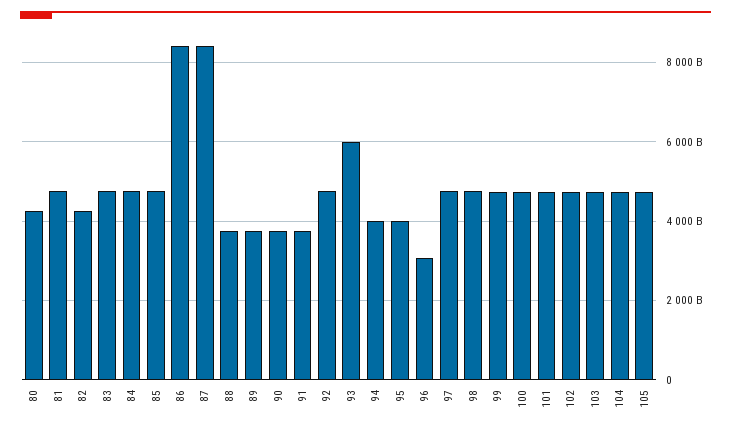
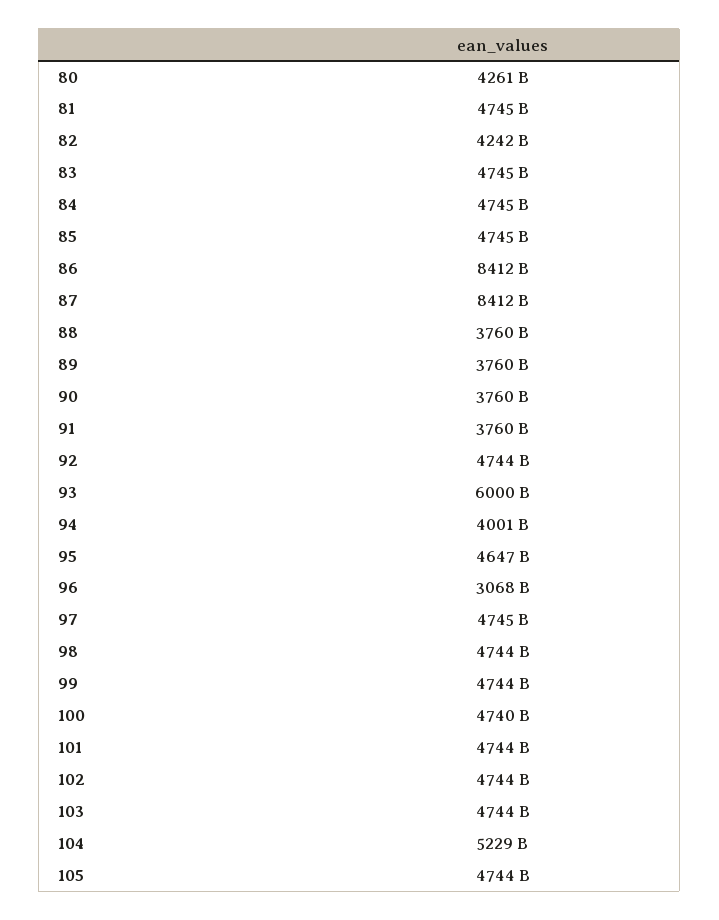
  {
    "80": 4261000000000,
    "81": 4745000000000,
    "82": 4242000000000,
    "83": 4745000000000,
    "84": 4745000000000,
    "85": 4745000000000,
    "86": 8412000000000,
    "87": 8412000000000,
    "88": 3760000000000,
    "89": 3760000000000,
    "90": 3760000000000,
    "91": 3760000000000,
    "92": 4744000000000,
    "93": 6000000000000,
    "94": 4001000000000,
-   "95": 4000000000000,
+   "95": 4647000000000,
    "96": 3068000000000,
    "97": 4745000000000,
    "98": 4744000000000,
    "99": 4744000000000,
    "100": 4740000000000,
    "101": 4744000000000,
    "102": 4744000000000,
    "103": 4744000000000,
-   "104": 4800000000000,
+   "104": 5229000000000,
    "105": 4744000000000
  }

